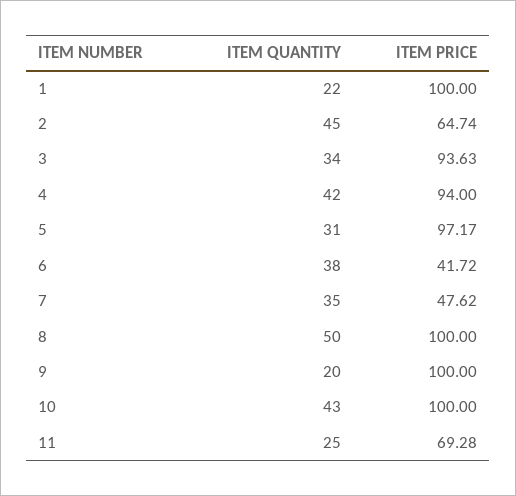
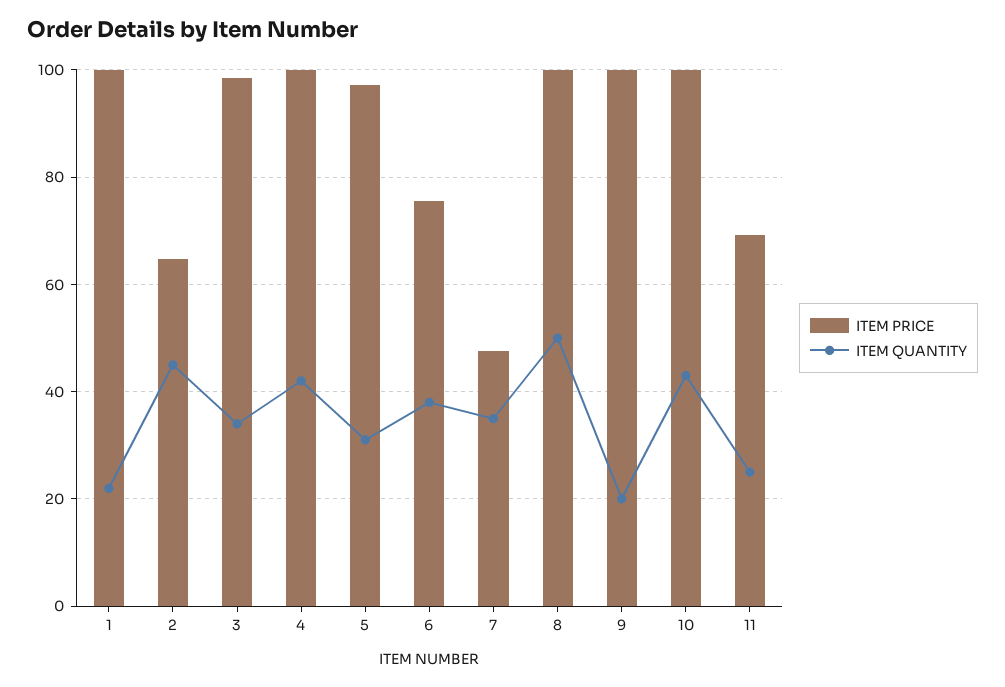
  {
    "ITEM QUANTITY": {
      "1": 22,
      "2": 45,
      "3": 34,
      "4": 42,
      "5": 31,
      "6": 38,
      "7": 35,
      "8": 50,
      "9": 20,
      "10": 43,
      "11": 25
    },
    "ITEM PRICE": {
      "1": 100,
      "2": 64.74,
-     "3": 93.63,
+     "3": 98,
-     "4": 94,
+     "4": 100,
      "5": 97.17,
-     "6": 41.72,
+     "6": 76,
      "7": 47.62,
      "8": 100,
      "9": 100,
      "10": 100,
      "11": 69.28
    }
  }

